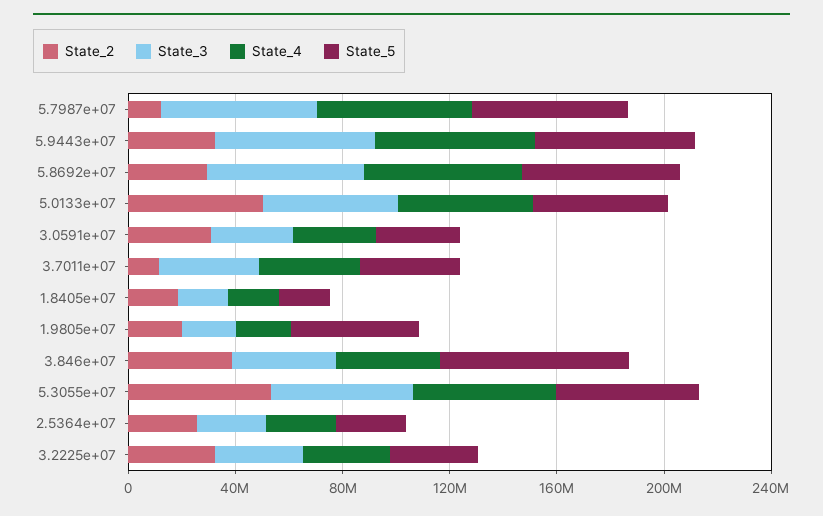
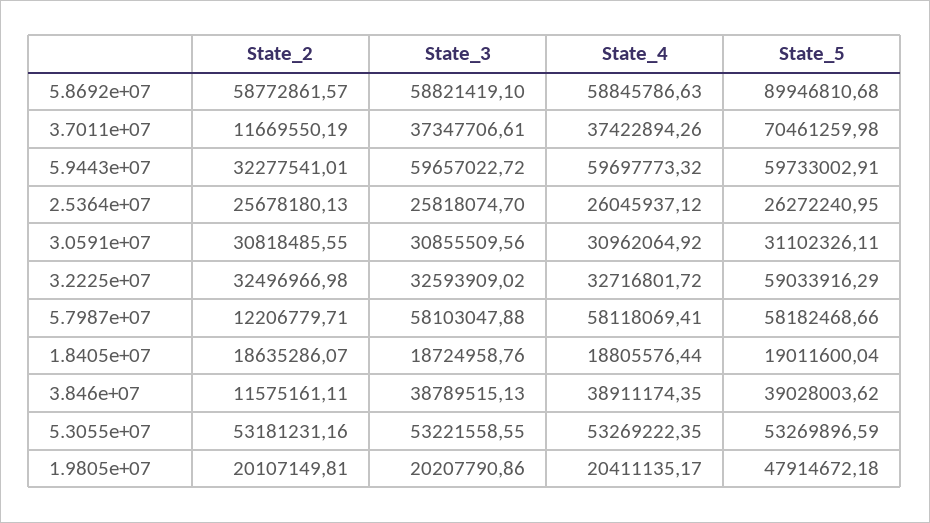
  {
    "State_2": {
      "5.7987e+07": 12206779.71,
      "5.9443e+07": 32277541.01,
-     "5.8692e+07": 30000000,
+     "5.8692e+07": 58772861.57,
-     "5.0133e+07": 50000000,
      "3.0591e+07": 30818485.55,
      "3.7011e+07": 11669550.19,
      "1.8405e+07": 18635286.07,
      "1.9805e+07": 20107149.81,
-     "3.846e+07": 40000000,
+     "3.846e+07": 11575161.11,
      "5.3055e+07": 53181231.16,
      "2.5364e+07": 25678180.13,
      "3.2225e+07": 32496966.98
    },
    "State_3": {
      "5.7987e+07": 58103047.88,
      "5.9443e+07": 59657022.72,
      "5.8692e+07": 58821419.1,
-     "5.0133e+07": 50000000,
      "3.0591e+07": 30855509.56,
      "3.7011e+07": 37347706.61,
      "1.8405e+07": 18724958.76,
      "1.9805e+07": 20207790.86,
      "3.846e+07": 38789515.13,
      "5.3055e+07": 53221558.55,
      "2.5364e+07": 25818074.7,
      "3.2225e+07": 32593909.02
    },
    "State_4": {
      "5.7987e+07": 58118069.41,
      "5.9443e+07": 59697773.32,
      "5.8692e+07": 58845786.63,
-     "5.0133e+07": 50000000,
      "3.0591e+07": 30962064.92,
      "3.7011e+07": 37422894.26,
      "1.8405e+07": 18805576.44,
      "1.9805e+07": 20411135.17,
      "3.846e+07": 38911174.35,
      "5.3055e+07": 53269222.35,
      "2.5364e+07": 26045937.12,
      "3.2225e+07": 32716801.72
    },
    "State_5": {
      "5.7987e+07": 58182468.66,
      "5.9443e+07": 59733002.91,
-     "5.8692e+07": 60000000,
+     "5.8692e+07": 89946810.68,
-     "5.0133e+07": 50000000,
      "3.0591e+07": 31102326.11,
-     "3.7011e+07": 40000000,
+     "3.7011e+07": 70461259.98,
      "1.8405e+07": 19011600.04,
      "1.9805e+07": 47914672.18,
-     "3.846e+07": 70000000,
+     "3.846e+07": 39028003.62,
      "5.3055e+07": 53269896.59,
      "2.5364e+07": 26272240.95,
-     "3.2225e+07": 30000000
+     "3.2225e+07": 59033916.29
    }
  }

